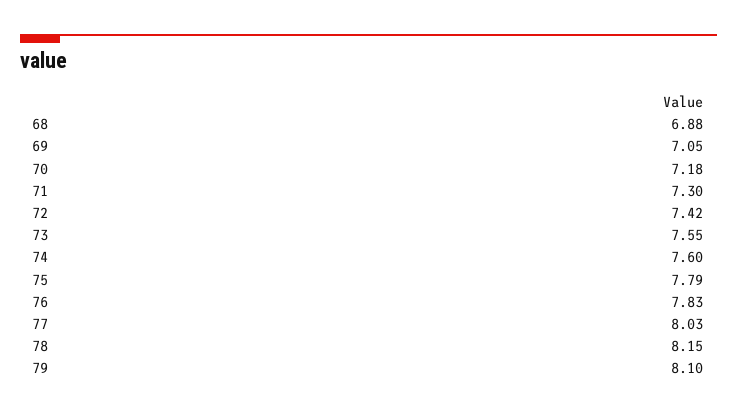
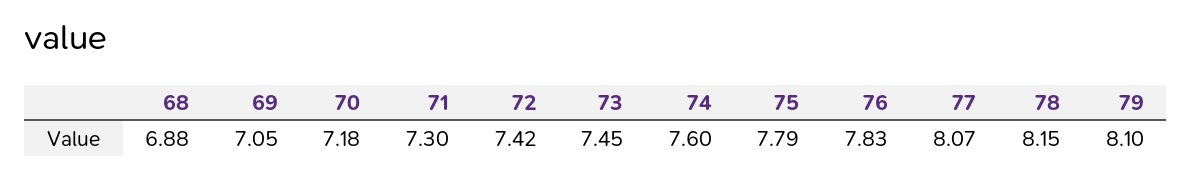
  {
    "68": 6.88,
    "69": 7.05,
    "70": 7.18,
    "71": 7.3,
    "72": 7.42,
-   "73": 7.55,
+   "73": 7.45,
    "74": 7.6,
    "75": 7.79,
    "76": 7.83,
-   "77": 8.03,
+   "77": 8.07,
    "78": 8.15,
    "79": 8.1
  }

